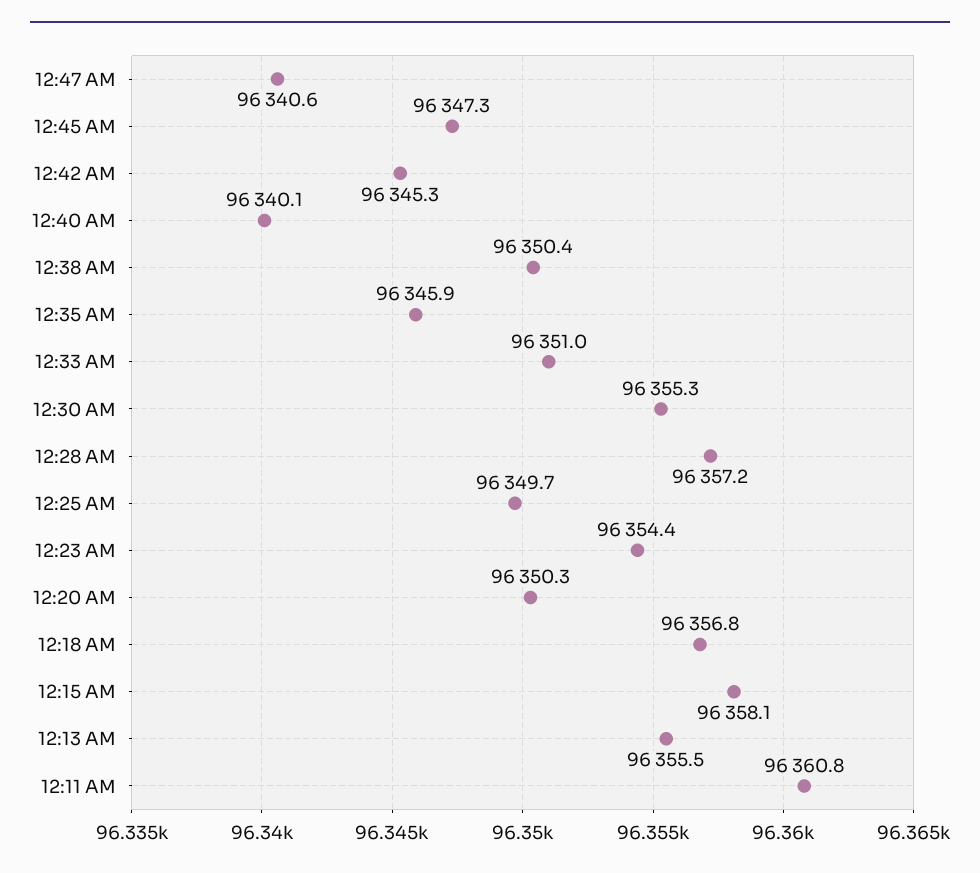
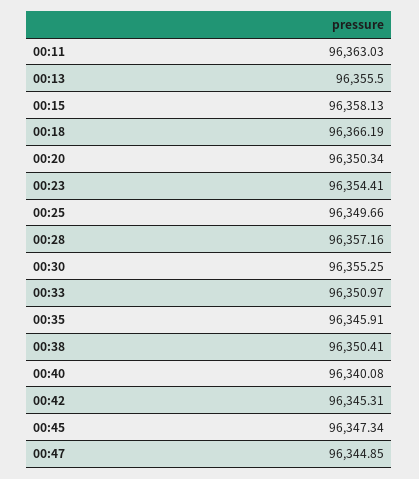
  {
-   "12:47 AM": 96340.6,
+   "12:47 AM": 96344.85,
    "12:45 AM": 96347.34,
    "12:42 AM": 96345.31,
    "12:40 AM": 96340.08,
    "12:38 AM": 96350.41,
    "12:35 AM": 96345.91,
    "12:33 AM": 96350.97,
    "12:30 AM": 96355.25,
    "12:28 AM": 96357.16,
    "12:25 AM": 96349.66,
    "12:23 AM": 96354.41,
    "12:20 AM": 96350.34,
-   "12:18 AM": 96356.8,
+   "12:18 AM": 96366.19,
    "12:15 AM": 96358.13,
    "12:13 AM": 96355.5,
-   "12:11 AM": 96360.8
+   "12:11 AM": 96363.03
  }

